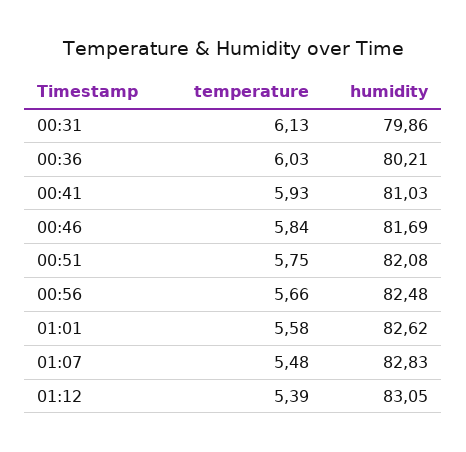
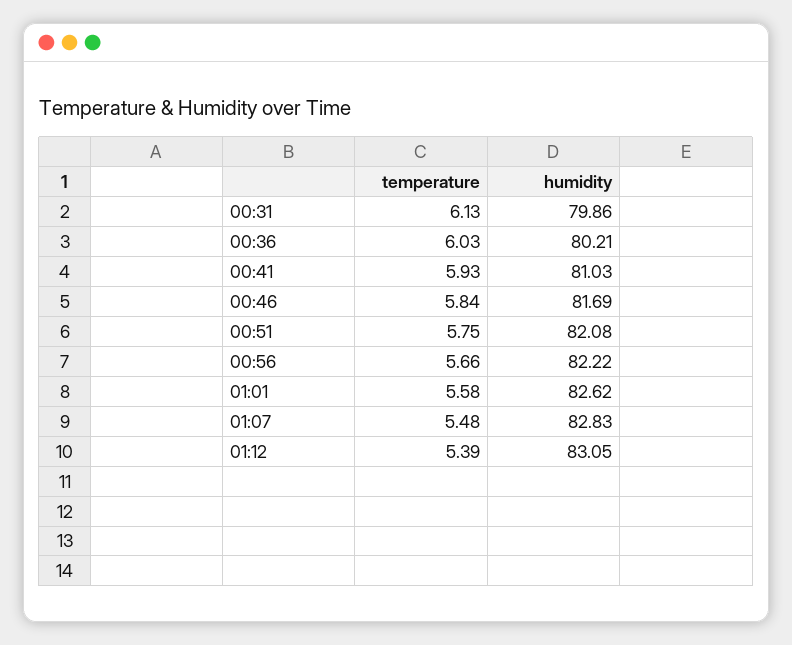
  {
    "temperature": {
      "00:31": 6.13,
      "00:36": 6.03,
      "00:41": 5.93,
      "00:46": 5.84,
      "00:51": 5.75,
      "00:56": 5.66,
      "01:01": 5.58,
      "01:07": 5.48,
      "01:12": 5.39
    },
    "humidity": {
      "00:31": 79.86,
      "00:36": 80.21,
      "00:41": 81.03,
      "00:46": 81.69,
      "00:51": 82.08,
-     "00:56": 82.48,
+     "00:56": 82.22,
      "01:01": 82.62,
      "01:07": 82.83,
      "01:12": 83.05
    }
  }

